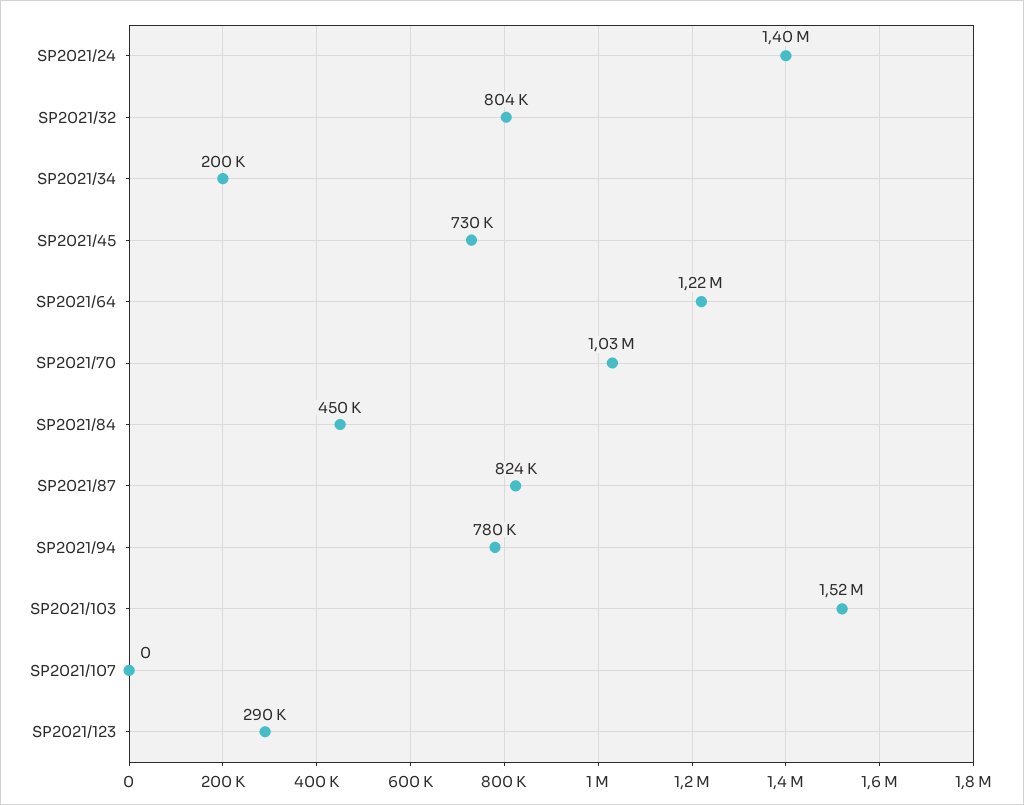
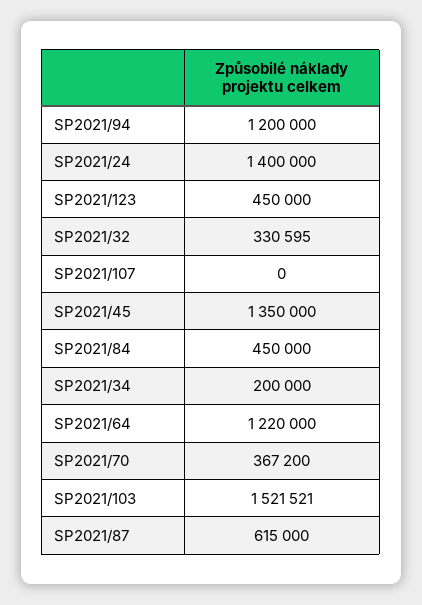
  {
    "SP2021/24": 1400000,
-   "SP2021/32": 804000,
+   "SP2021/32": 330595,
    "SP2021/34": 200000,
-   "SP2021/45": 730000,
+   "SP2021/45": 1350000,
    "SP2021/64": 1220000,
-   "SP2021/70": 1030000,
+   "SP2021/70": 367200,
    "SP2021/84": 450000,
-   "SP2021/87": 824000,
+   "SP2021/87": 615000,
-   "SP2021/94": 780000,
+   "SP2021/94": 1200000,
    "SP2021/103": 1521521,
    "SP2021/107": 0,
-   "SP2021/123": 290000
+   "SP2021/123": 450000
  }

